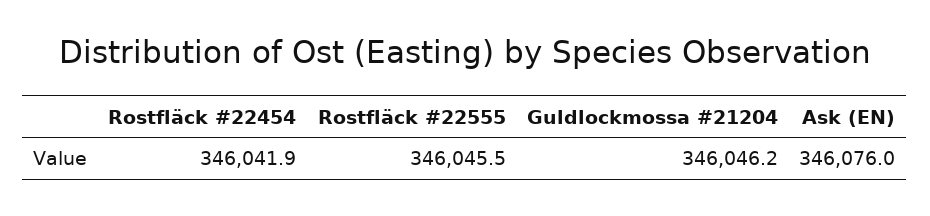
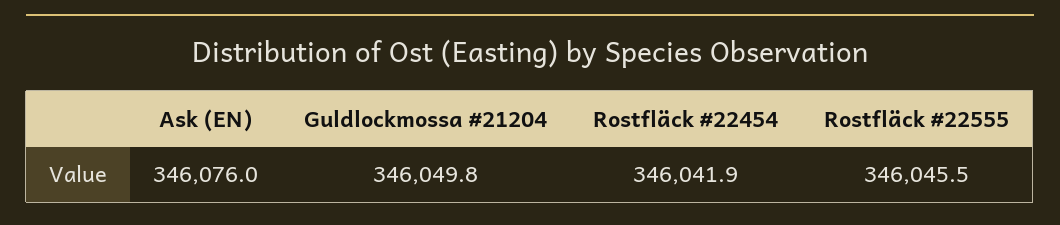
  {
    "Rostfläck #22454": 346041.9,
    "Rostfläck #22555": 346045.5,
-   "Guldlockmossa #21204": 346046.2,
+   "Guldlockmossa #21204": 346049.8,
    "Ask (EN)": 346076
  }

